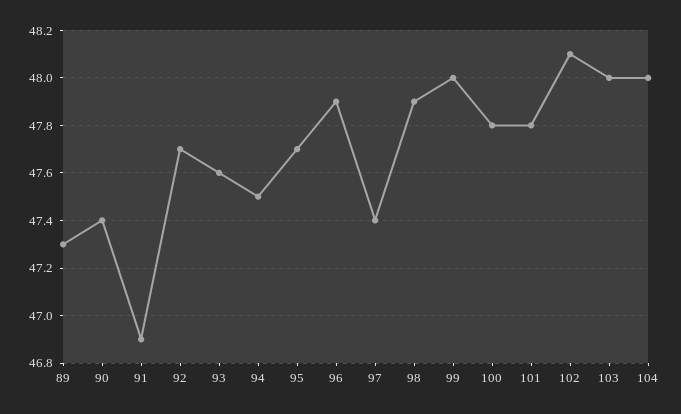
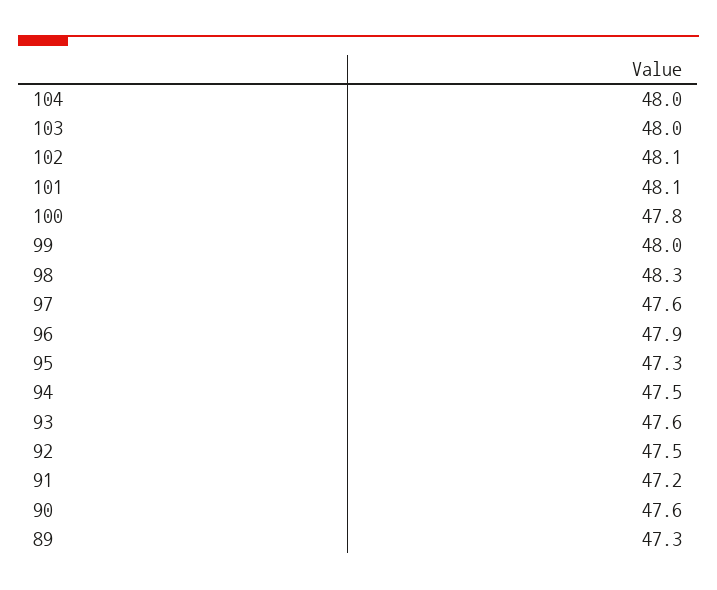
  {
    "89": 47.3,
-   "90": 47.4,
+   "90": 47.6,
-   "91": 46.9,
+   "91": 47.2,
-   "92": 47.7,
+   "92": 47.5,
    "93": 47.6,
    "94": 47.5,
-   "95": 47.7,
+   "95": 47.3,
    "96": 47.9,
-   "97": 47.4,
+   "97": 47.6,
-   "98": 47.9,
+   "98": 48.3,
    "99": 48,
    "100": 47.8,
-   "101": 47.8,
+   "101": 48.1,
    "102": 48.1,
    "103": 48,
    "104": 48
  }

